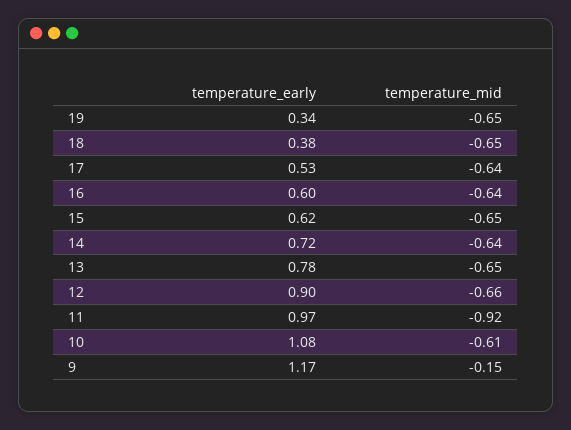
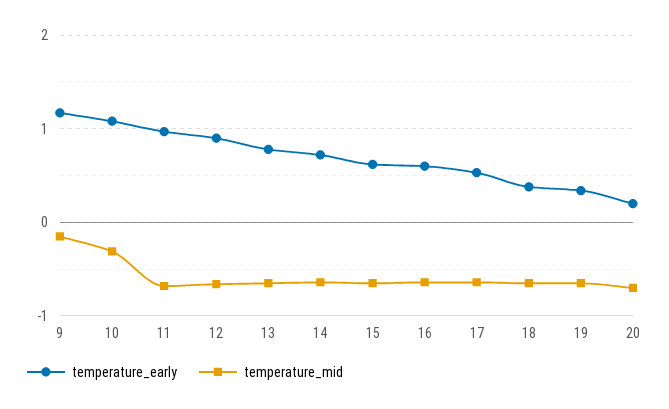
  {
    "temperature_early": {
      "19": 0.34,
      "18": 0.38,
      "17": 0.53,
      "16": 0.6,
      "15": 0.62,
      "14": 0.72,
      "13": 0.78,
      "12": 0.9,
      "11": 0.97,
      "10": 1.08,
-     "9": 1.17
+     "9": 1.17,
+     "20": 0.2
    },
    "temperature_mid": {
      "19": -0.65,
      "18": -0.65,
      "17": -0.64,
      "16": -0.64,
      "15": -0.65,
      "14": -0.64,
      "13": -0.65,
      "12": -0.66,
-     "11": -0.92,
+     "11": -0.7,
-     "10": -0.61,
+     "10": -0.3,
-     "9": -0.15
+     "9": -0.15,
+     "20": -0.7
    }
  }

